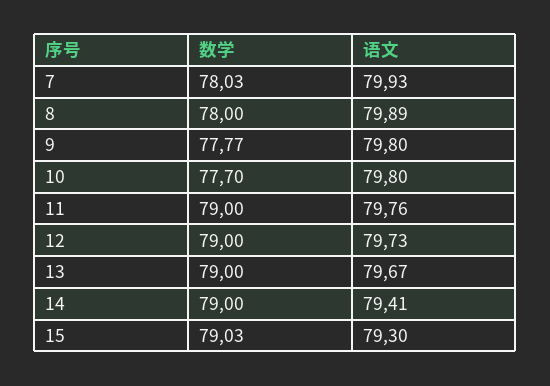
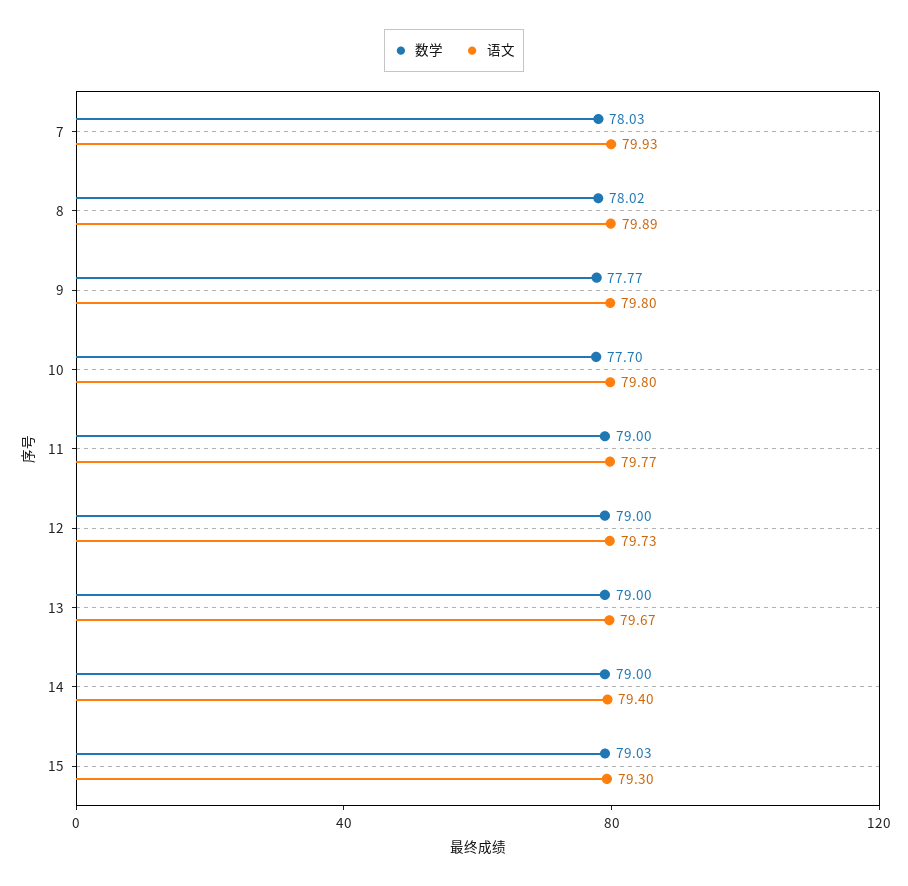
  {
    "数学": {
      "7": 78.03,
-     "8": 78,
+     "8": 78.02,
      "9": 77.77,
      "10": 77.7,
      "11": 79,
      "12": 79,
      "13": 79,
      "14": 79,
      "15": 79.03
    },
    "语文": {
      "7": 79.93,
      "8": 79.89,
      "9": 79.8,
      "10": 79.8,
-     "11": 79.76,
+     "11": 79.77,
      "12": 79.73,
      "13": 79.67,
-     "14": 79.41,
+     "14": 79.4,
      "15": 79.3
    }
  }

